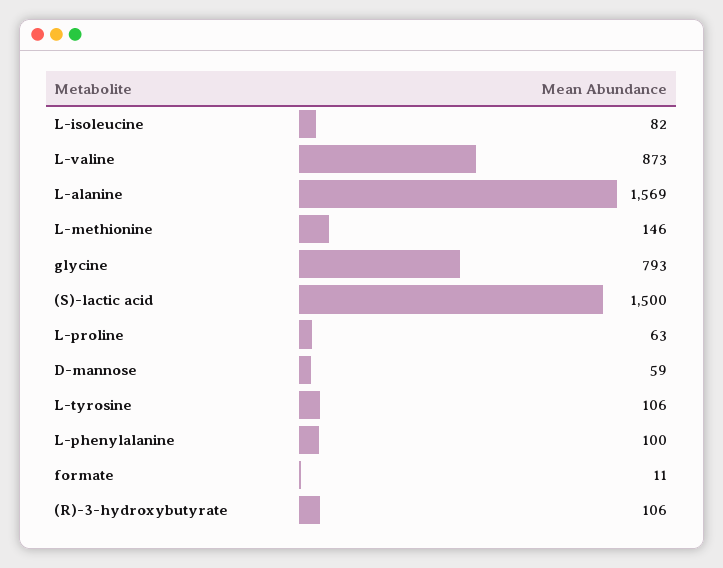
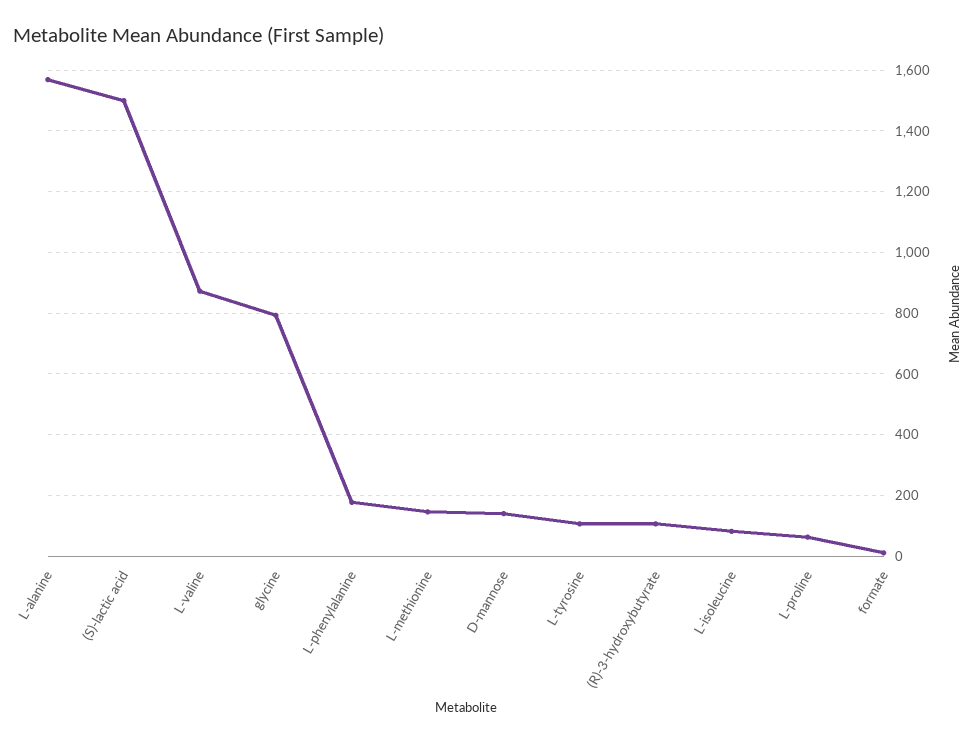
  {
    "L-isoleucine": 82,
    "L-valine": 873,
    "L-alanine": 1569,
    "L-methionine": 146,
    "glycine": 793,
    "(S)-lactic acid": 1500,
    "L-proline": 63,
-   "D-mannose": 59,
+   "D-mannose": 140,
    "L-tyrosine": 106,
-   "L-phenylalanine": 100,
+   "L-phenylalanine": 180,
    "formate": 11,
    "(R)-3-hydroxybutyrate": 106
  }

